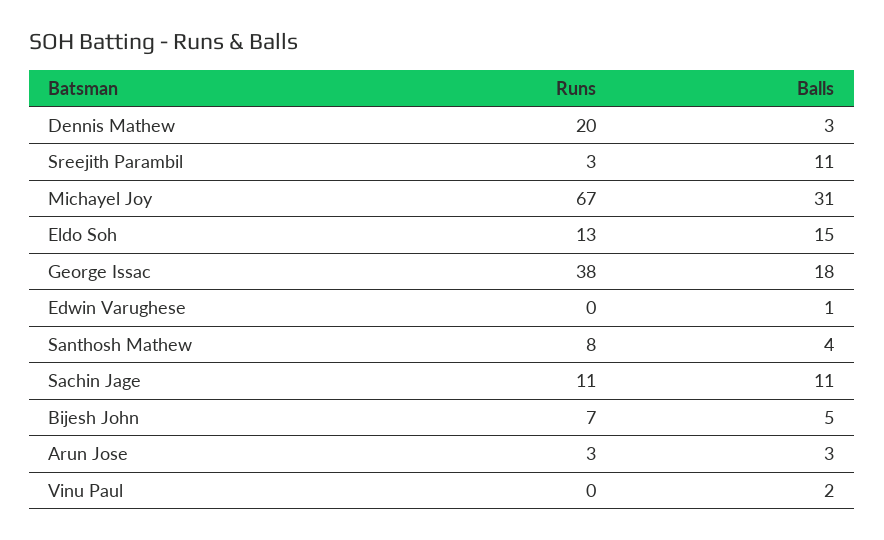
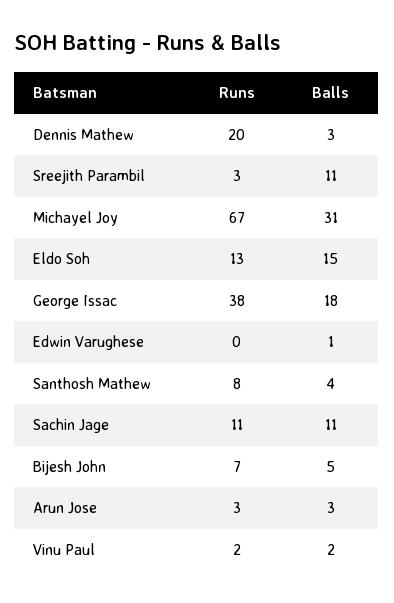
  {
    "Runs": {
      "Dennis Mathew": 20,
      "Sreejith Parambil": 3,
      "Michayel Joy": 67,
      "Eldo Soh": 13,
      "George Issac": 38,
      "Edwin Varughese": 0,
      "Santhosh Mathew": 8,
      "Sachin Jage": 11,
      "Bijesh John": 7,
      "Arun Jose": 3,
-     "Vinu Paul": 0
+     "Vinu Paul": 2
    },
    "Balls": {
      "Dennis Mathew": 3,
      "Sreejith Parambil": 11,
      "Michayel Joy": 31,
      "Eldo Soh": 15,
      "George Issac": 18,
      "Edwin Varughese": 1,
      "Santhosh Mathew": 4,
      "Sachin Jage": 11,
      "Bijesh John": 5,
      "Arun Jose": 3,
      "Vinu Paul": 2
    }
  }

